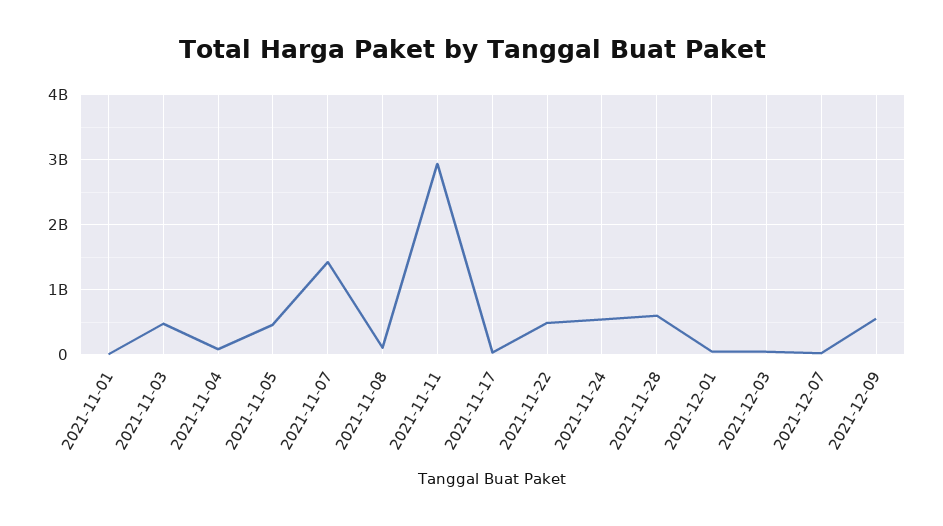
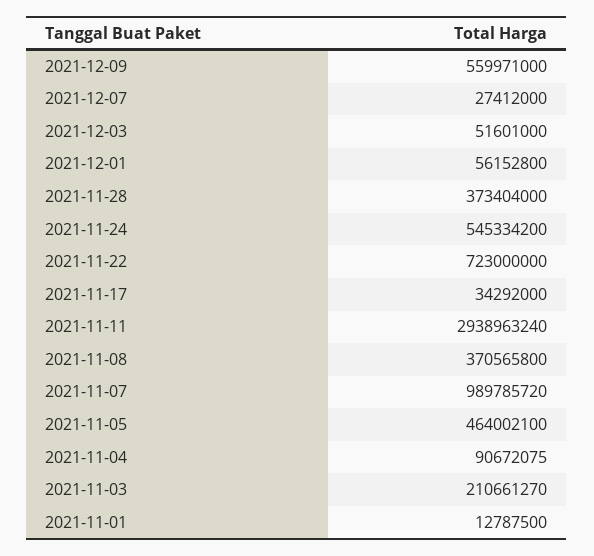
  {
    "2021-11-01": 12787500,
-   "2021-11-03": 500000000,
+   "2021-11-03": 210661270,
    "2021-11-04": 90672075,
    "2021-11-05": 464002100,
-   "2021-11-07": 1400000000,
+   "2021-11-07": 989785720,
-   "2021-11-08": 100000000,
+   "2021-11-08": 370565800,
    "2021-11-11": 2938963240,
    "2021-11-17": 34292000,
-   "2021-11-22": 500000000,
+   "2021-11-22": 723000000,
    "2021-11-24": 545334200,
-   "2021-11-28": 600000000,
+   "2021-11-28": 373404000,
    "2021-12-01": 56152800,
    "2021-12-03": 51601000,
    "2021-12-07": 27412000,
    "2021-12-09": 559971000
  }

